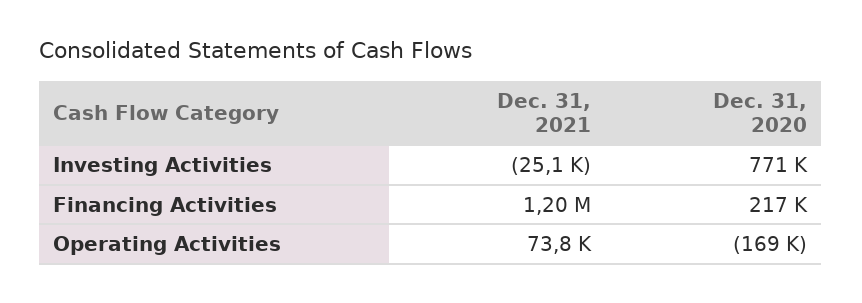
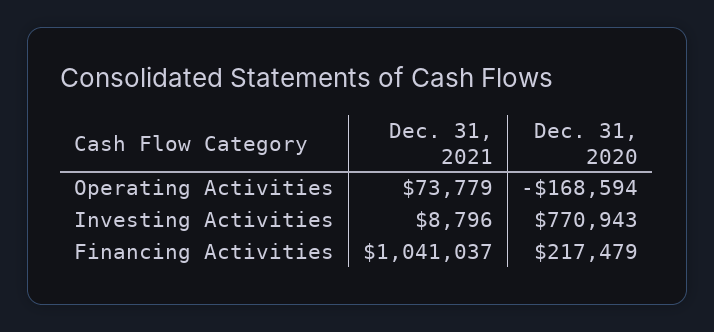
  {
    "Dec. 31, 2021": {
-     "Investing Activities": -25100,
+     "Investing Activities": 8796,
-     "Financing Activities": 1200000,
+     "Financing Activities": 1041037,
      "Operating Activities": 73779
    },
    "Dec. 31, 2020": {
      "Investing Activities": 770943,
      "Financing Activities": 217479,
      "Operating Activities": -168594
    }
  }

